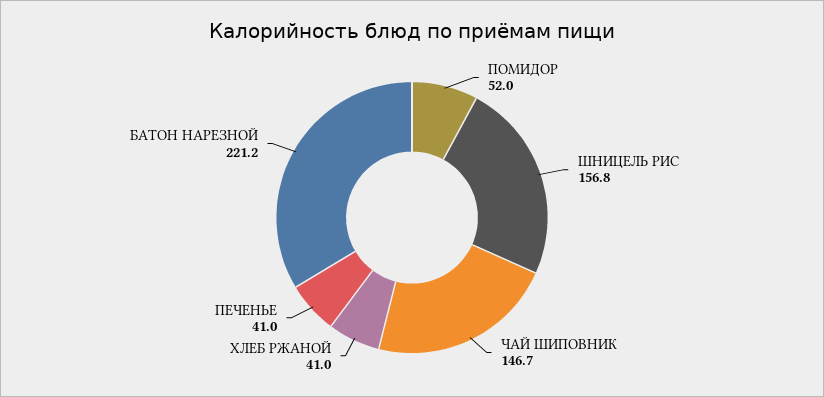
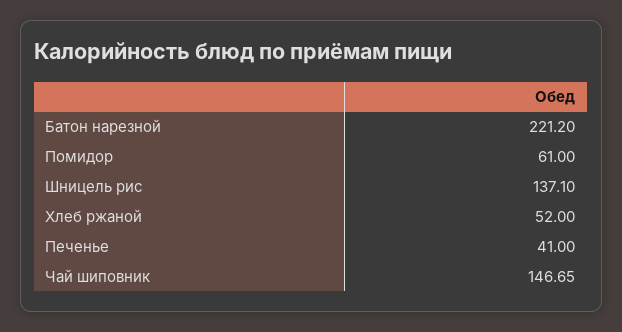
  {
-   "ПОМИДОР": 52,
+   "ПОМИДОР": 61,
-   "ШНИЦЕЛЬ РИС": 156.8,
+   "ШНИЦЕЛЬ РИС": 137.1,
    "ЧАЙ ШИПОВНИК": 146.65,
-   "ХЛЕБ РЖАНОЙ": 41,
+   "ХЛЕБ РЖАНОЙ": 52,
    "ПЕЧЕНЬЕ": 41,
    "БАТОН НАРЕЗНОЙ": 221.2
  }

